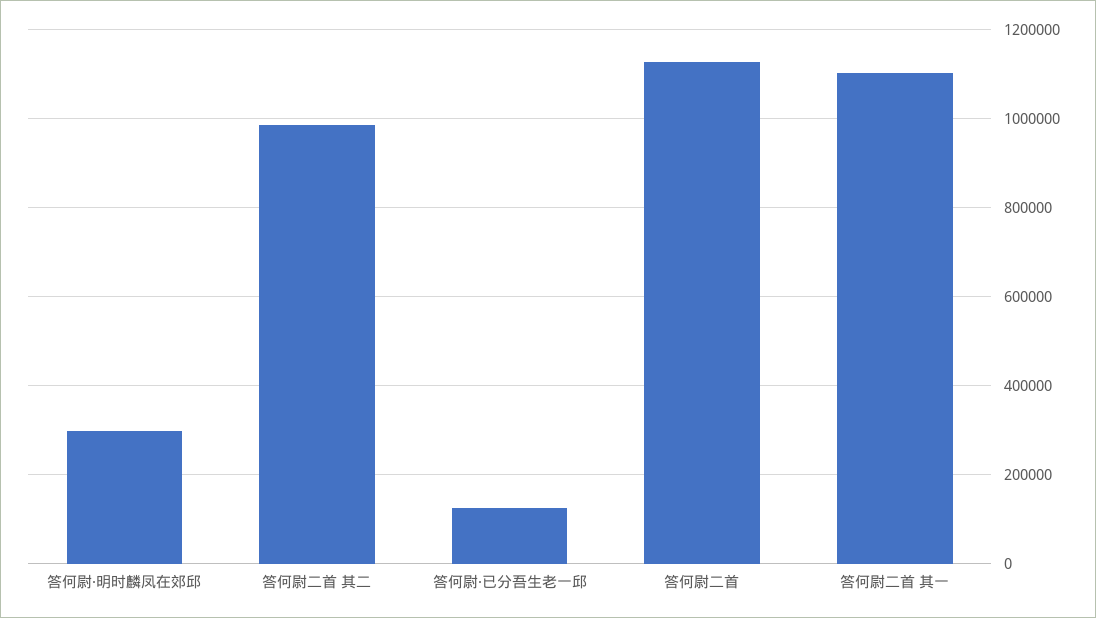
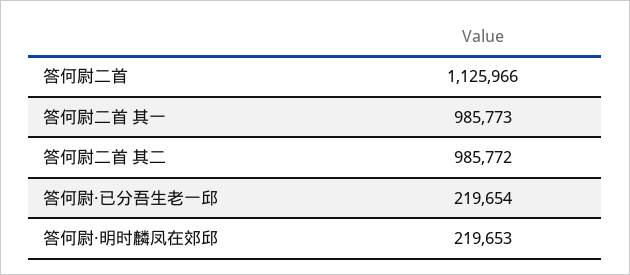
  {
-   "答何尉·明时麟凤在郊邱": 300000,
+   "答何尉·明时麟凤在郊邱": 219653,
    "答何尉二首 其二": 985772,
-   "答何尉·已分吾生老一邱": 120000,
+   "答何尉·已分吾生老一邱": 219654,
    "答何尉二首": 1125966,
-   "答何尉二首 其一": 1100000
+   "答何尉二首 其一": 985773
  }

